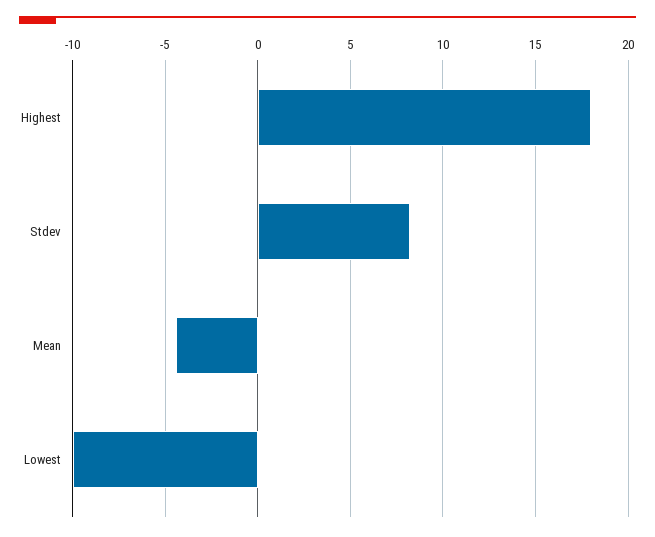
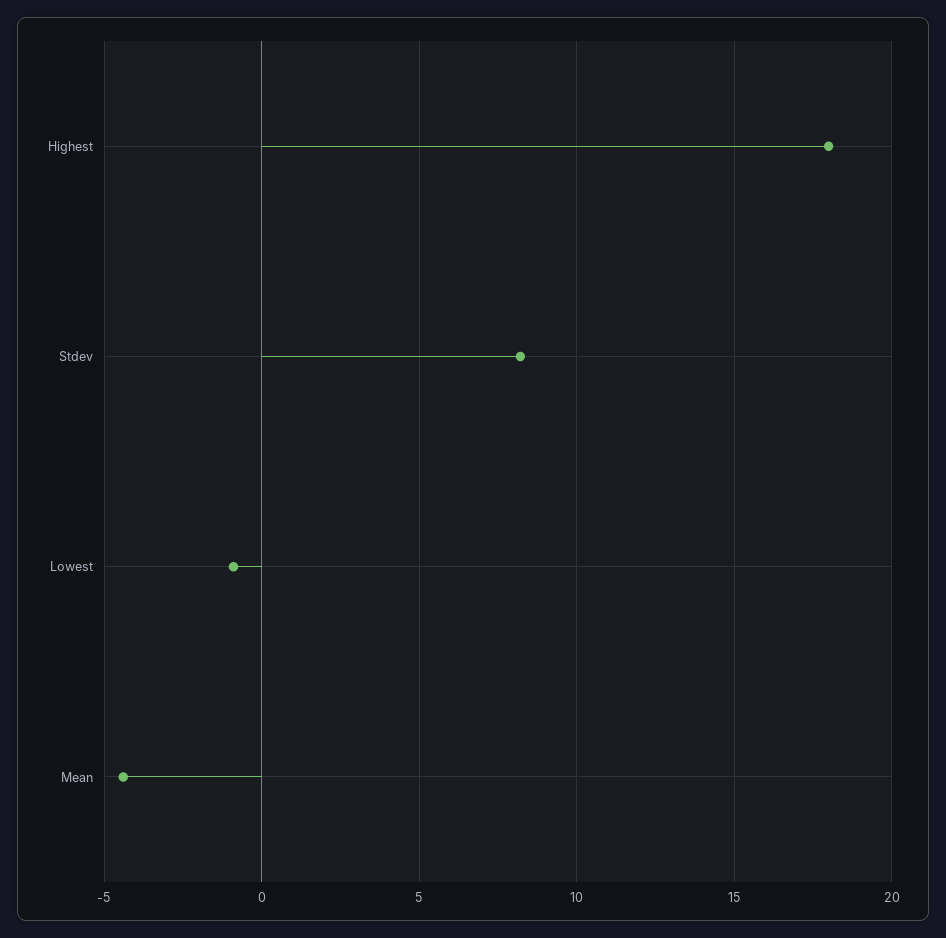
  {
    "Highest": 18,
    "Stdev": 8,
    "Mean": -4.5,
-   "Lowest": -10
+   "Lowest": -1
  }

